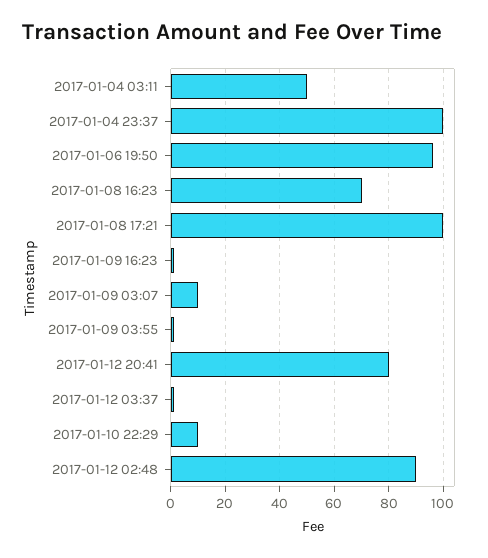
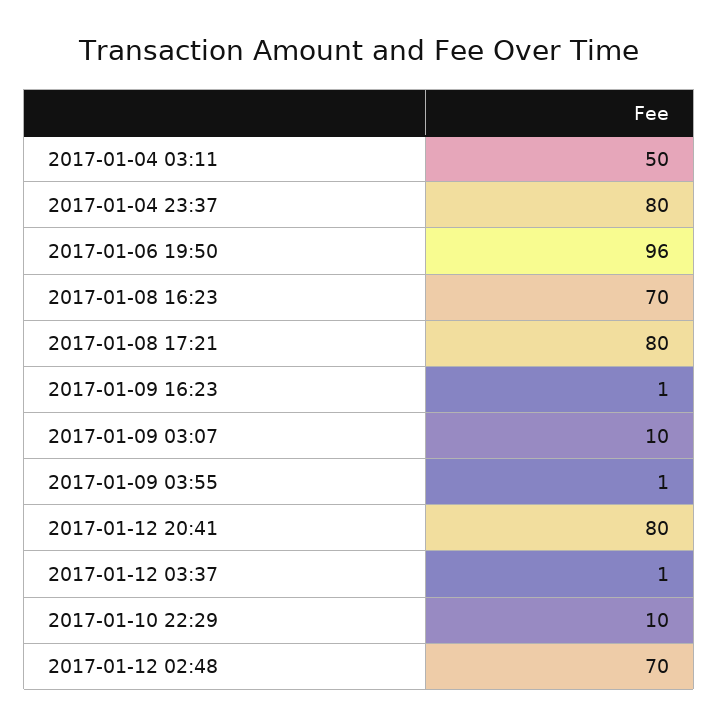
  {
    "2017-01-04 03:11": 50,
-   "2017-01-04 23:37": 100,
+   "2017-01-04 23:37": 80,
    "2017-01-06 19:50": 96,
    "2017-01-08 16:23": 70,
-   "2017-01-08 17:21": 100,
+   "2017-01-08 17:21": 80,
    "2017-01-09 16:23": 1,
    "2017-01-09 03:07": 10,
    "2017-01-09 03:55": 1,
    "2017-01-12 20:41": 80,
    "2017-01-12 03:37": 1,
    "2017-01-10 22:29": 10,
-   "2017-01-12 02:48": 90
+   "2017-01-12 02:48": 70
  }

